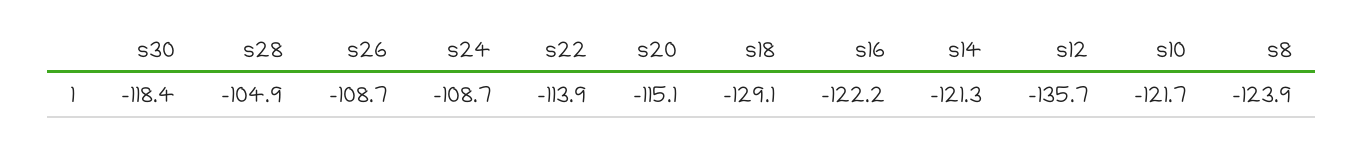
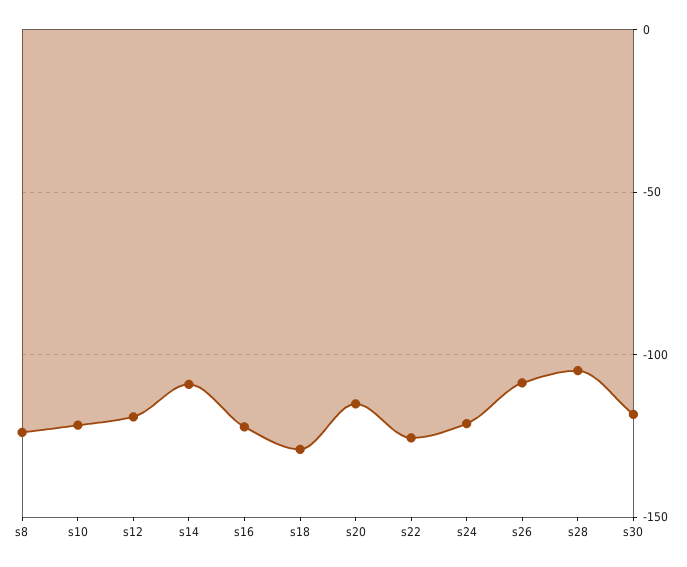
  {
    "s30": -118.4,
    "s28": -104.9,
    "s26": -108.7,
-   "s24": -108.7,
+   "s24": -120,
-   "s22": -113.9,
+   "s22": -125,
    "s20": -115.1,
    "s18": -129.1,
    "s16": -122.2,
-   "s14": -121.3,
+   "s14": -110,
-   "s12": -135.7,
+   "s12": -120,
    "s10": -121.7,
    "s8": -123.9
  }

